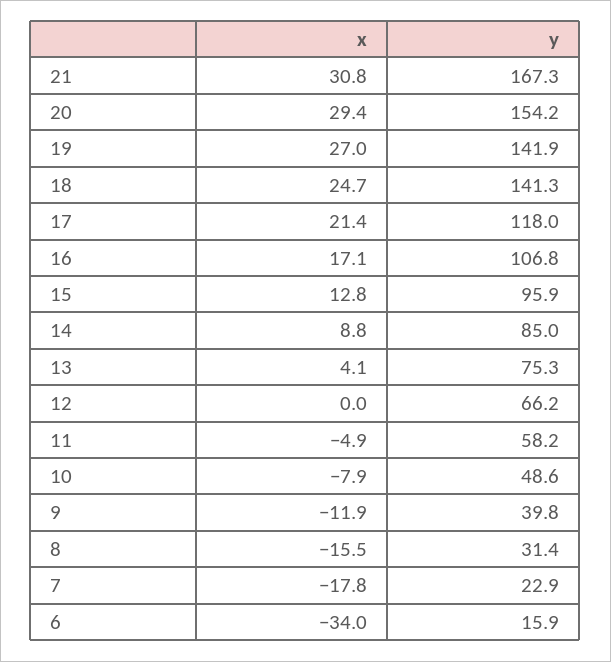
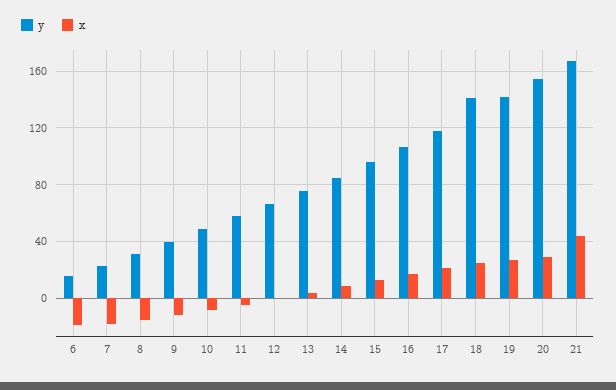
  {
    "x": {
-     "21": 30.8,
+     "21": 45,
      "20": 29.4,
      "19": 27,
      "18": 24.7,
      "17": 21.4,
      "16": 17.1,
      "15": 12.8,
      "14": 8.8,
      "13": 4.1,
      "12": 0,
      "11": -4.9,
      "10": -7.9,
      "9": -11.9,
      "8": -15.5,
      "7": -17.8,
-     "6": -34
+     "6": -20
    },
    "y": {
      "21": 167.3,
      "20": 154.2,
      "19": 141.9,
      "18": 141.3,
      "17": 118,
      "16": 106.8,
      "15": 95.9,
      "14": 85,
      "13": 75.3,
      "12": 66.2,
      "11": 58.2,
      "10": 48.6,
      "9": 39.8,
      "8": 31.4,
      "7": 22.9,
      "6": 15.9
    }
  }

